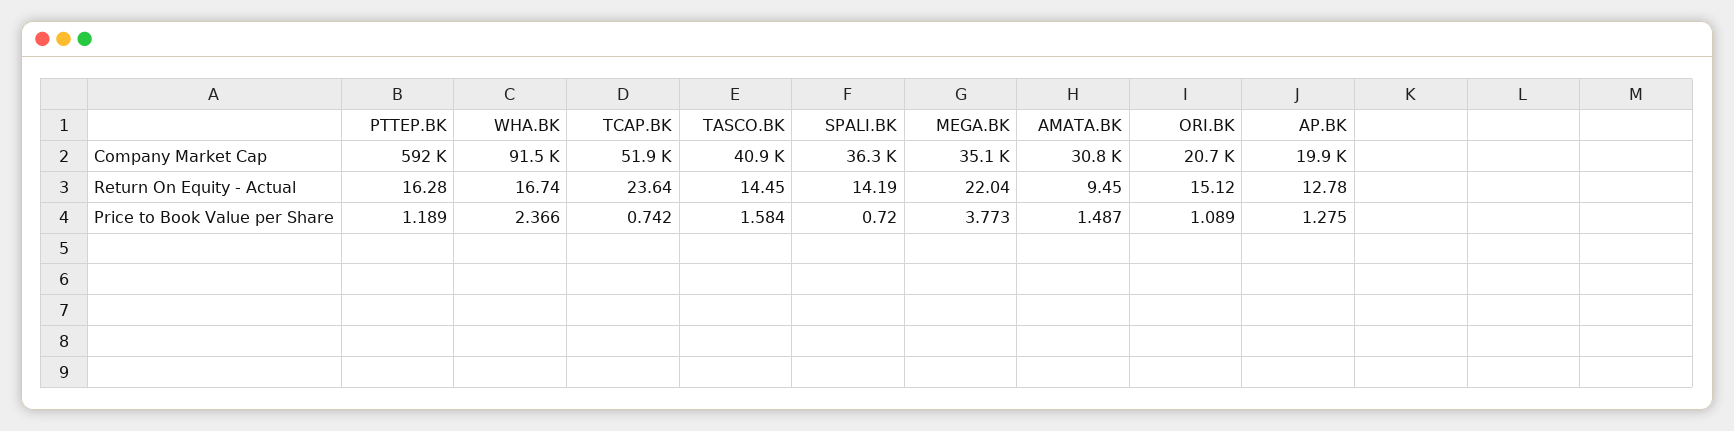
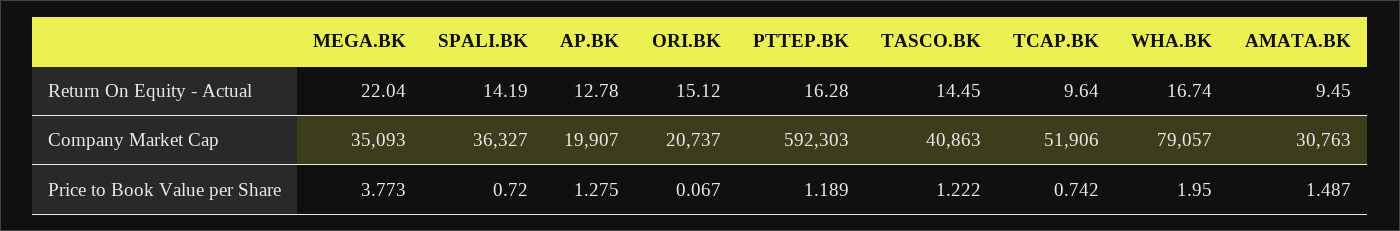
  {
    "PTTEP.BK": {
      "Company Market Cap": 592303,
      "Return On Equity - Actual": 16.28,
      "Price to Book Value per Share": 1.189
    },
    "WHA.BK": {
-     "Company Market Cap": 91500,
+     "Company Market Cap": 79057,
      "Return On Equity - Actual": 16.74,
-     "Price to Book Value per Share": 2.366
+     "Price to Book Value per Share": 1.95
    },
    "TCAP.BK": {
      "Company Market Cap": 51906,
-     "Return On Equity - Actual": 23.64,
+     "Return On Equity - Actual": 9.64,
      "Price to Book Value per Share": 0.742
    },
    "TASCO.BK": {
      "Company Market Cap": 40863,
      "Return On Equity - Actual": 14.45,
-     "Price to Book Value per Share": 1.584
+     "Price to Book Value per Share": 1.222
    },
    "SPALI.BK": {
      "Company Market Cap": 36327,
      "Return On Equity - Actual": 14.19,
      "Price to Book Value per Share": 0.72
    },
    "MEGA.BK": {
      "Company Market Cap": 35093,
      "Return On Equity - Actual": 22.04,
      "Price to Book Value per Share": 3.773
    },
    "AMATA.BK": {
      "Company Market Cap": 30763,
      "Return On Equity - Actual": 9.45,
      "Price to Book Value per Share": 1.487
    },
    "ORI.BK": {
      "Company Market Cap": 20737,
      "Return On Equity - Actual": 15.12,
-     "Price to Book Value per Share": 1.089
+     "Price to Book Value per Share": 0.067
    },
    "AP.BK": {
      "Company Market Cap": 19907,
      "Return On Equity - Actual": 12.78,
      "Price to Book Value per Share": 1.275
    }
  }

